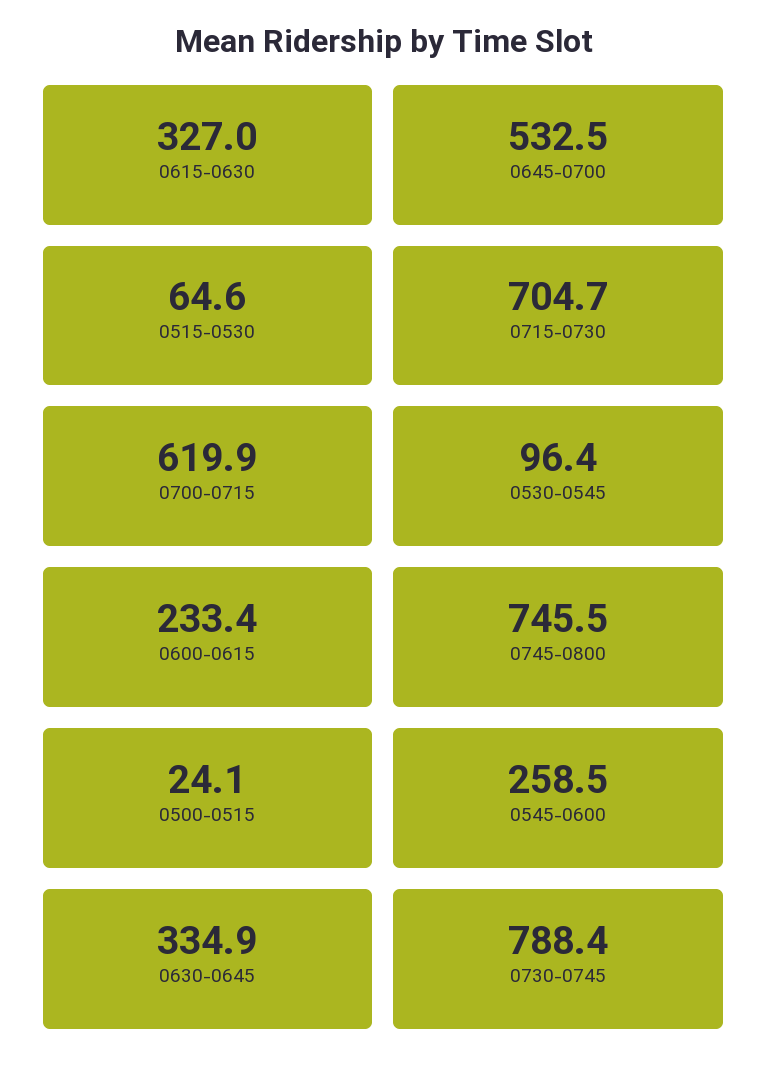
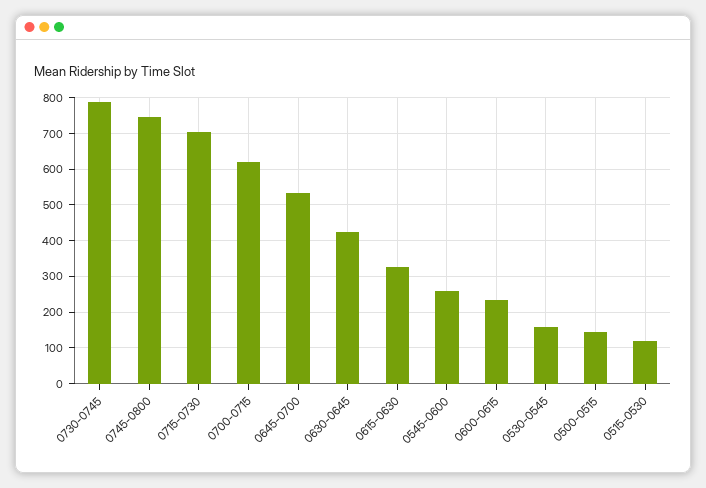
  {
    "0615-0630": 327,
    "0645-0700": 532.5,
-   "0515-0530": 64.6,
+   "0515-0530": 120,
    "0715-0730": 704.7,
    "0700-0715": 619.9,
-   "0530-0545": 96.4,
+   "0530-0545": 160,
    "0600-0615": 233.4,
    "0745-0800": 745.5,
-   "0500-0515": 24.1,
+   "0500-0515": 140,
    "0545-0600": 258.5,
-   "0630-0645": 334.9,
+   "0630-0645": 420,
    "0730-0745": 788.4
  }

